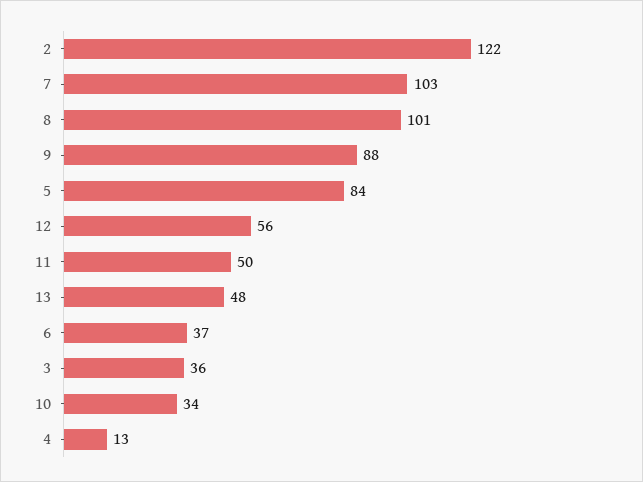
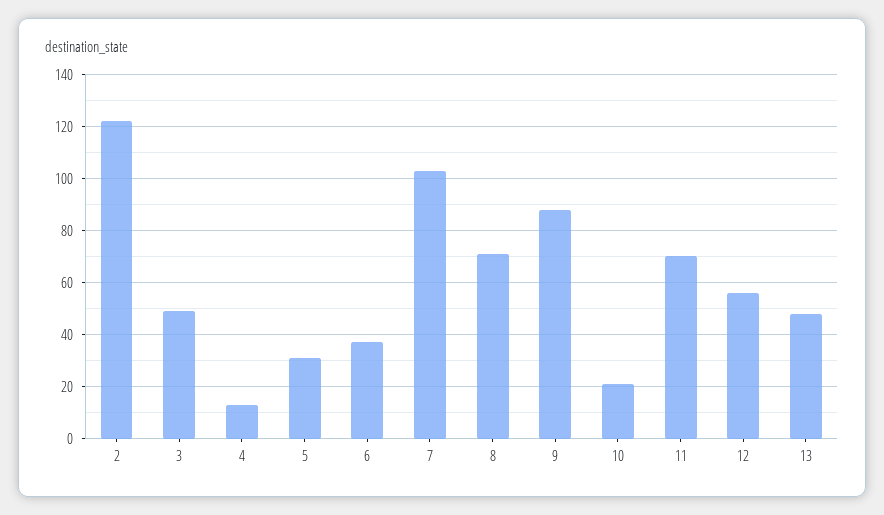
  {
    "2": 122,
    "7": 103,
-   "8": 101,
+   "8": 70,
    "9": 88,
-   "5": 84,
+   "5": 30,
    "12": 56,
-   "11": 50,
+   "11": 70,
    "13": 48,
    "6": 37,
-   "3": 36,
+   "3": 50,
-   "10": 34,
+   "10": 20,
    "4": 13
  }

